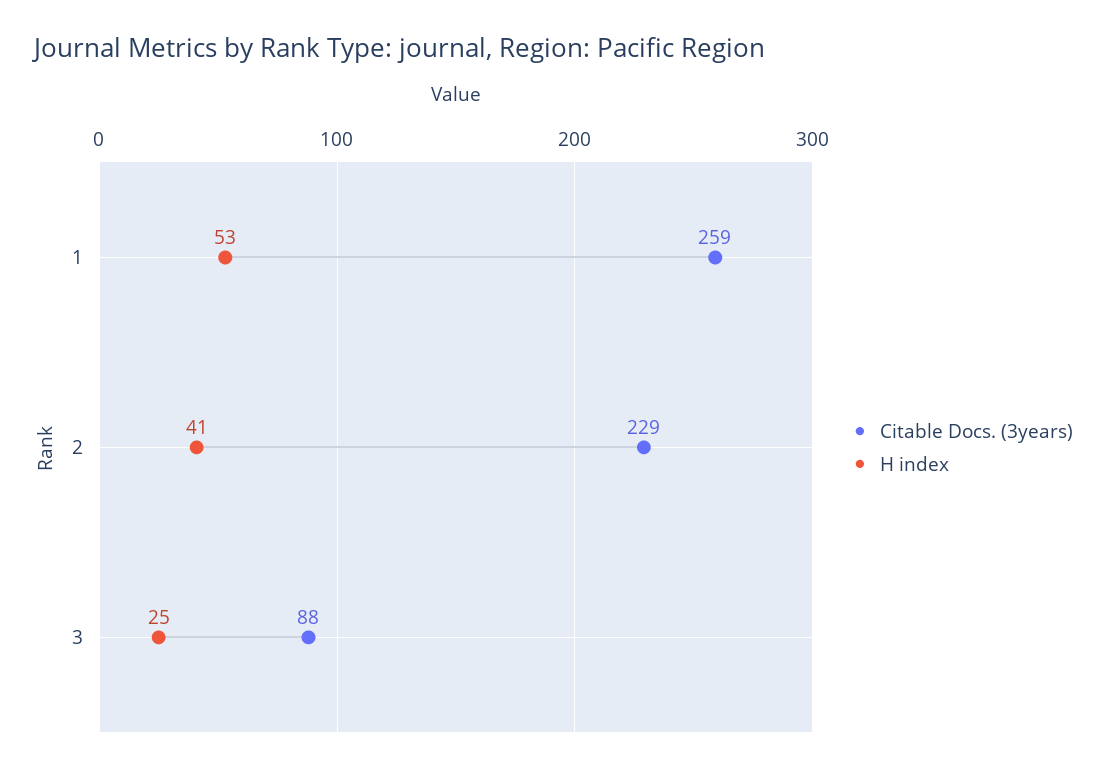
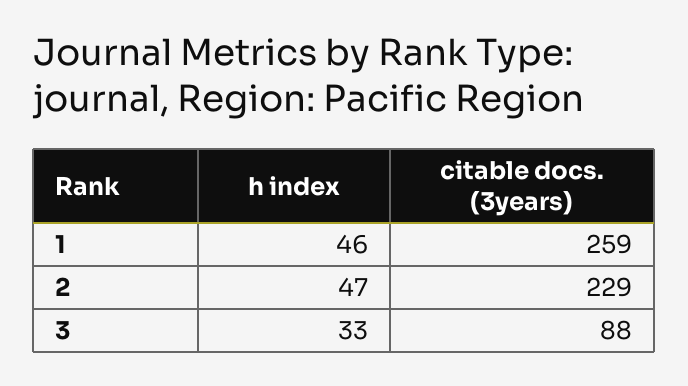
  {
    "Citable Docs. (3years)": {
      "1": 259,
      "2": 229,
      "3": 88
    },
    "H index": {
-     "1": 53,
+     "1": 46,
-     "2": 41,
+     "2": 47,
-     "3": 25
+     "3": 33
    }
  }

